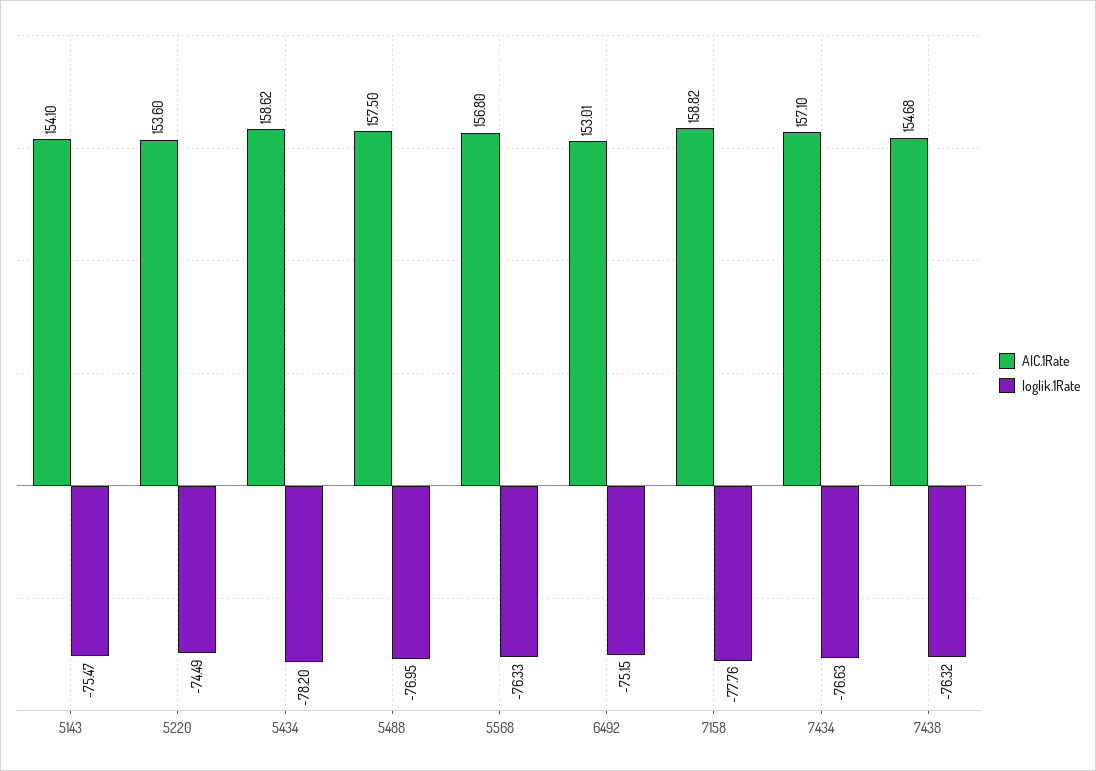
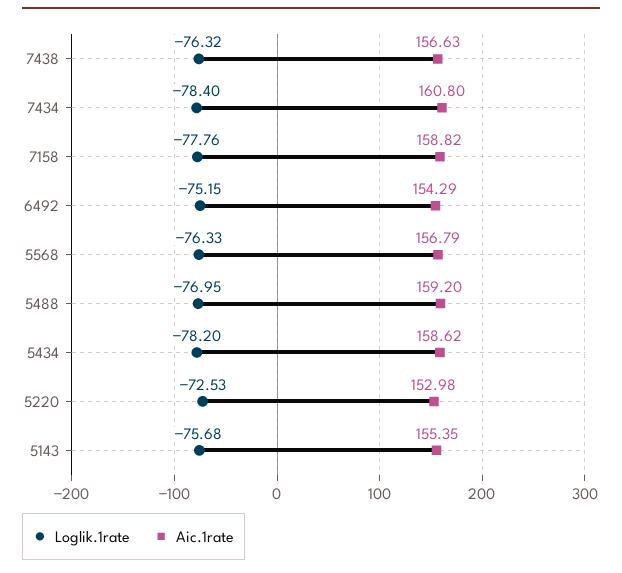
  {
    "AIC.1Rate": {
-     "5143": 154.1,
+     "5143": 155.35,
-     "5220": 153.6,
+     "5220": 152.98,
      "5434": 158.62,
-     "5488": 157.5,
+     "5488": 159.2,
-     "5568": 156.8,
+     "5568": 156.79,
-     "6492": 153.01,
+     "6492": 154.29,
      "7158": 158.82,
-     "7434": 157.1,
+     "7434": 160.8,
-     "7438": 154.68
+     "7438": 156.63
    },
    "loglik.1Rate": {
-     "5143": -75.47,
+     "5143": -75.68,
-     "5220": -74.49,
+     "5220": -72.53,
      "5434": -78.2,
      "5488": -76.95,
      "5568": -76.33,
      "6492": -75.15,
      "7158": -77.76,
-     "7434": -76.63,
+     "7434": -78.4,
      "7438": -76.32
    }
  }

